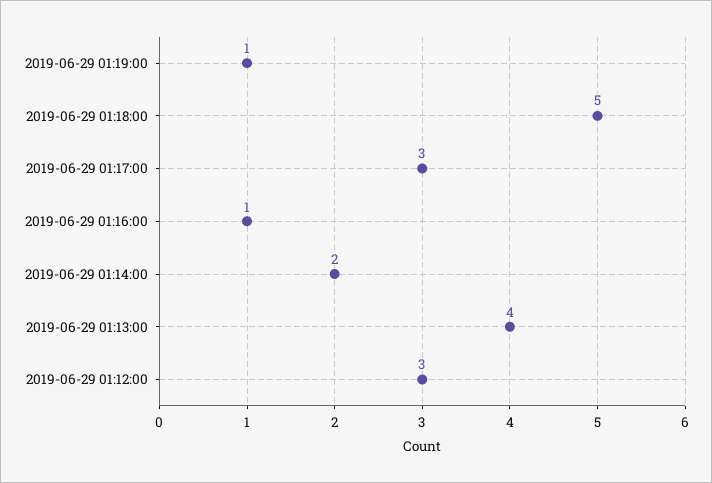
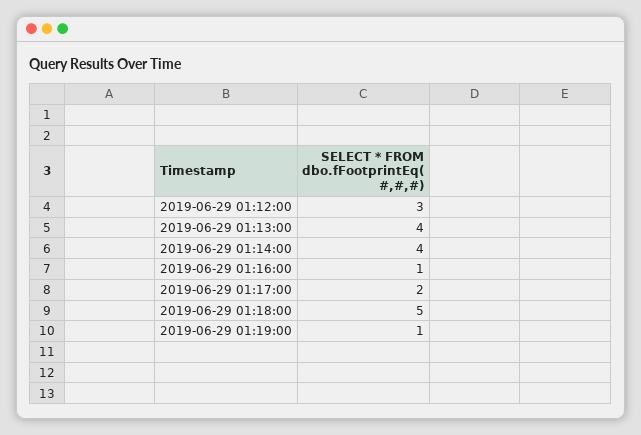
  {
    "2019-06-29 01:19:00": 1,
    "2019-06-29 01:18:00": 5,
-   "2019-06-29 01:17:00": 3,
+   "2019-06-29 01:17:00": 2,
    "2019-06-29 01:16:00": 1,
-   "2019-06-29 01:14:00": 2,
+   "2019-06-29 01:14:00": 4,
    "2019-06-29 01:13:00": 4,
    "2019-06-29 01:12:00": 3
  }

